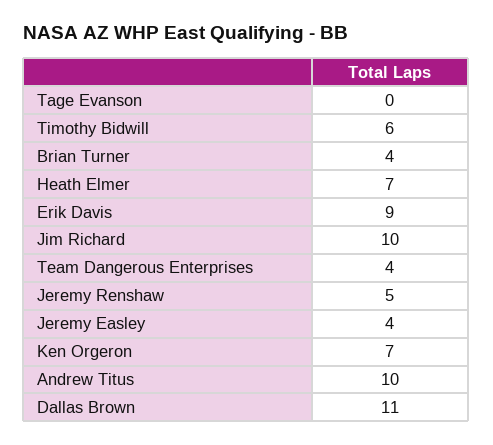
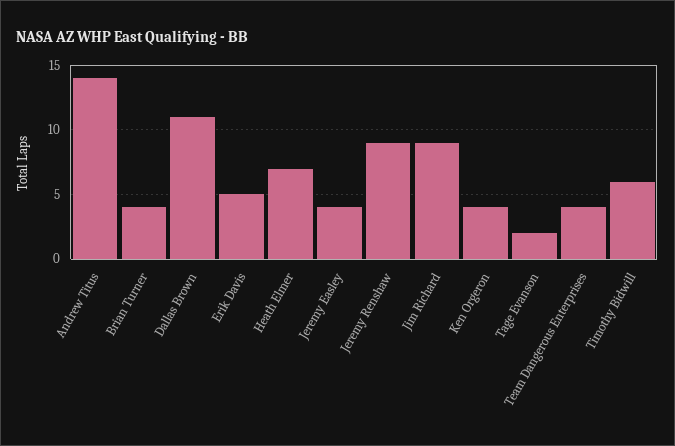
  {
-   "Tage Evanson": 0,
+   "Tage Evanson": 2,
    "Timothy Bidwill": 6,
    "Brian Turner": 4,
    "Heath Elmer": 7,
-   "Erik Davis": 9,
+   "Erik Davis": 5,
-   "Jim Richard": 10,
+   "Jim Richard": 9,
    "Team Dangerous Enterprises": 4,
-   "Jeremy Renshaw": 5,
+   "Jeremy Renshaw": 9,
    "Jeremy Easley": 4,
-   "Ken Orgeron": 7,
+   "Ken Orgeron": 4,
-   "Andrew Titus": 10,
+   "Andrew Titus": 14,
    "Dallas Brown": 11
  }

